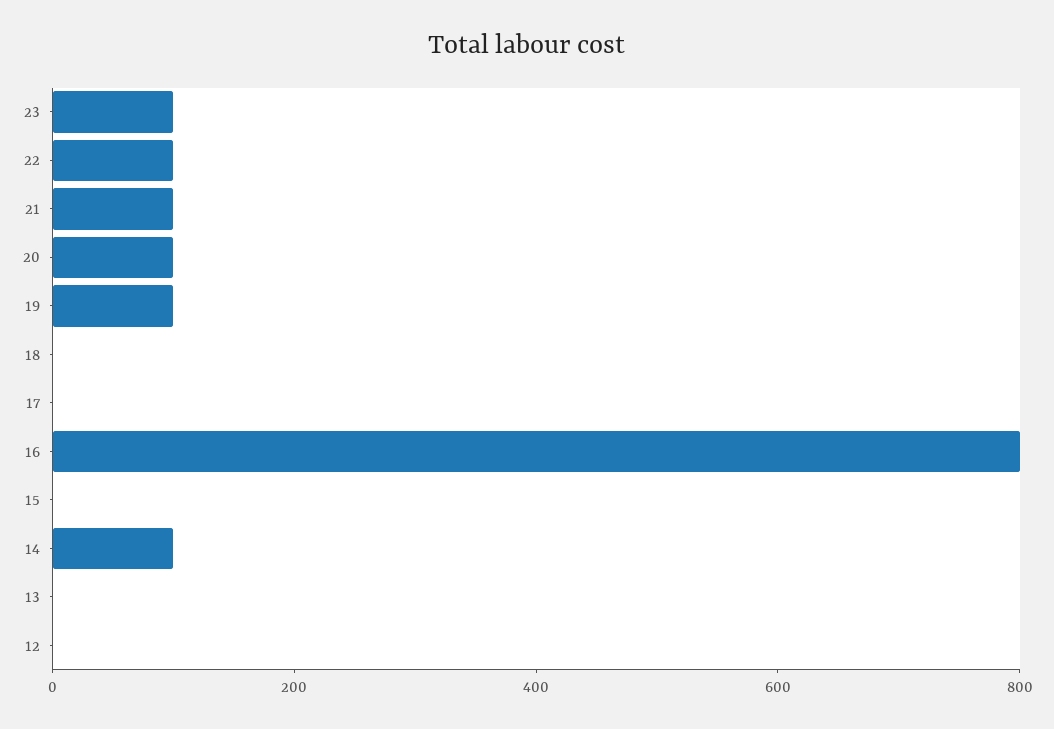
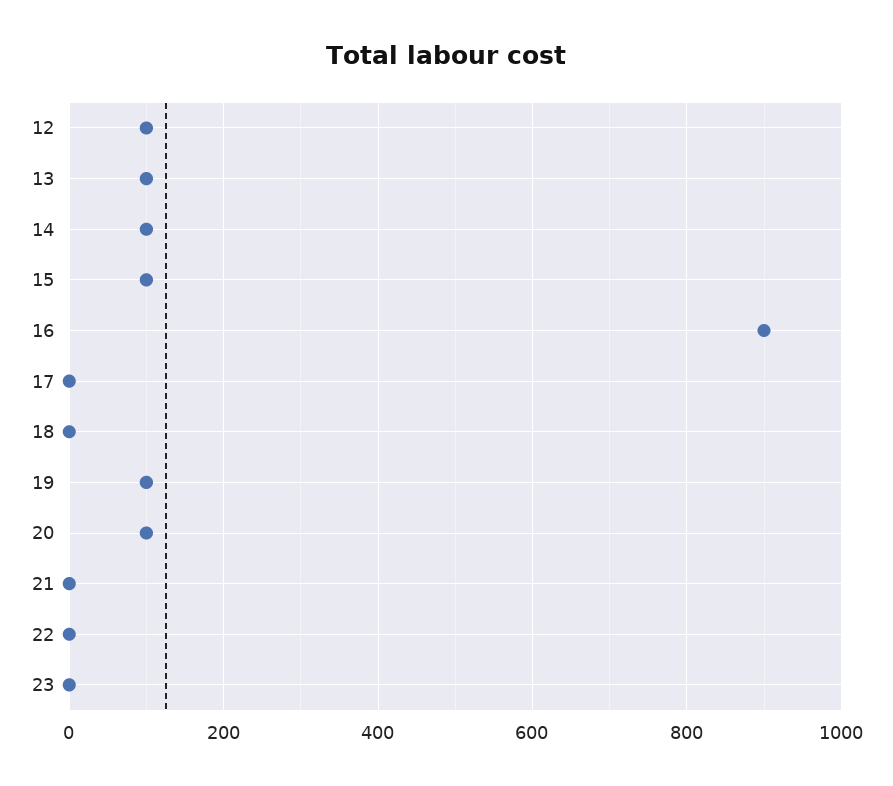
  {
-   "23": 100,
+   "23": 0,
-   "22": 100,
+   "22": 0,
-   "21": 100,
+   "21": 0,
    "20": 100,
    "19": 100,
    "18": 0,
    "17": 0,
-   "16": 800,
+   "16": 900,
-   "15": 0,
+   "15": 100,
    "14": 100,
-   "13": 0,
+   "13": 100,
-   "12": 0
+   "12": 100
  }

